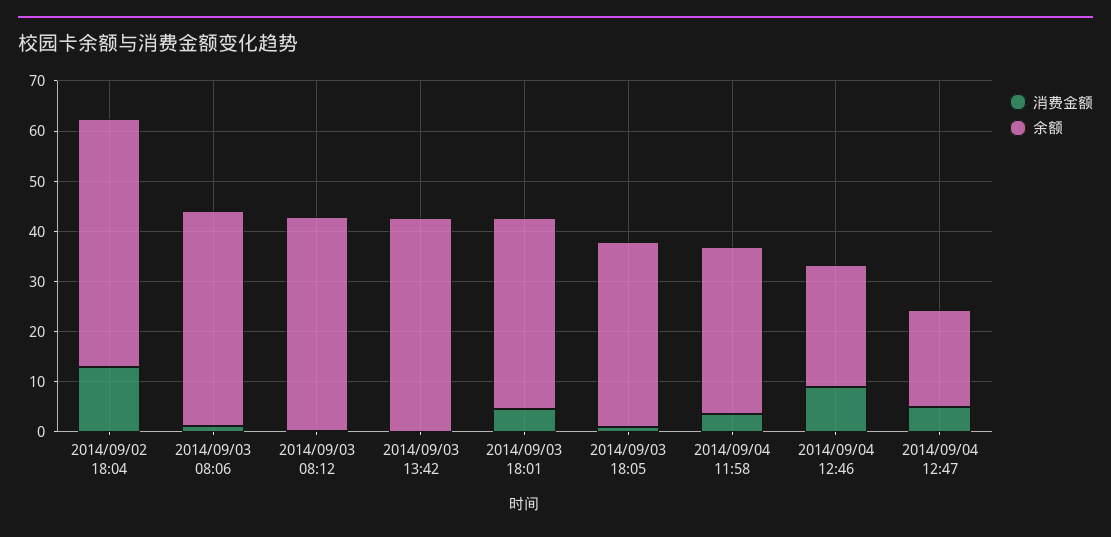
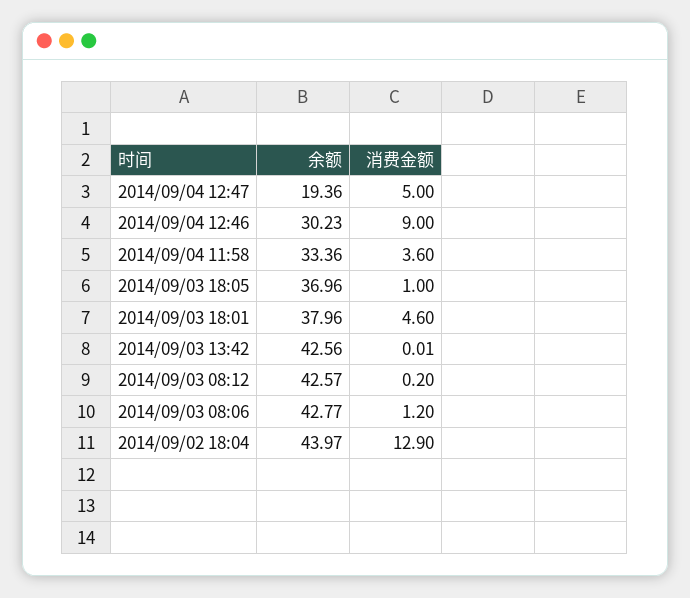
  {
    "消费金额": {
      "2014/09/02 18:04": 12.9,
      "2014/09/03 08:06": 1.2,
      "2014/09/03 08:12": 0.2,
      "2014/09/03 13:42": 0.01,
      "2014/09/03 18:01": 4.6,
      "2014/09/03 18:05": 1,
      "2014/09/04 11:58": 3.6,
      "2014/09/04 12:46": 9,
      "2014/09/04 12:47": 5
    },
    "余额": {
-     "2014/09/02 18:04": 50,
+     "2014/09/02 18:04": 43.97,
      "2014/09/03 08:06": 42.77,
      "2014/09/03 08:12": 42.57,
      "2014/09/03 13:42": 42.56,
      "2014/09/03 18:01": 37.96,
      "2014/09/03 18:05": 36.96,
      "2014/09/04 11:58": 33.36,
-     "2014/09/04 12:46": 24,
+     "2014/09/04 12:46": 30.23,
      "2014/09/04 12:47": 19.36
    }
  }

